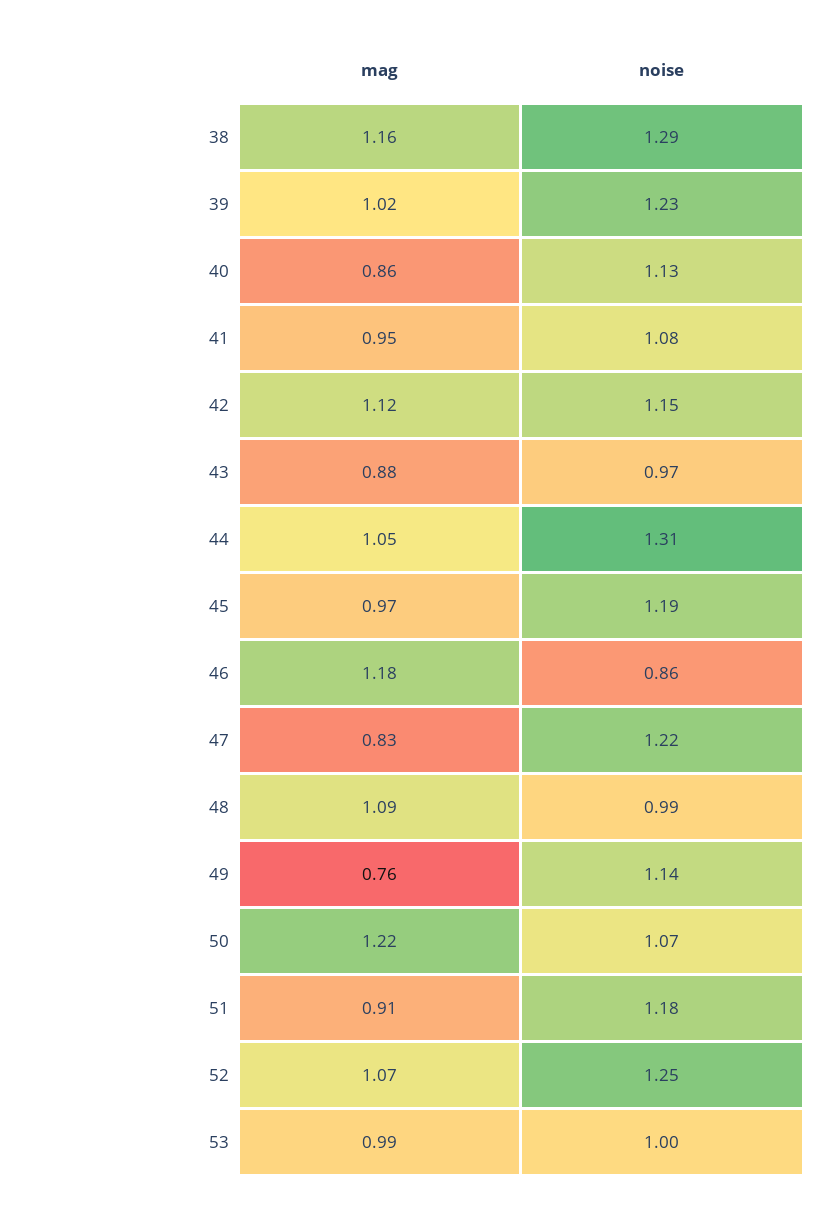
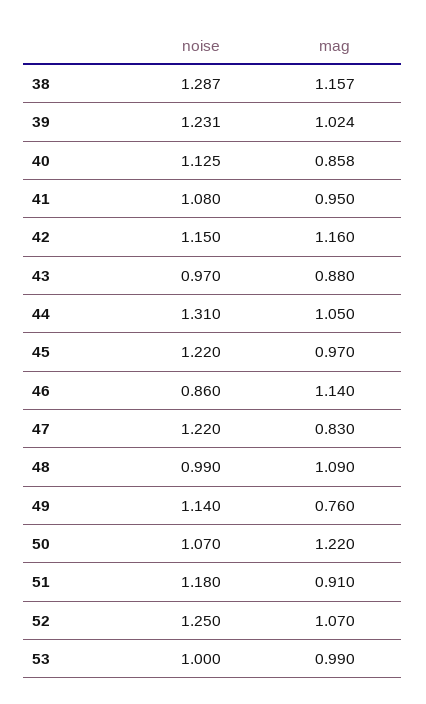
  {
    "mag": {
      "38": 1.157,
      "39": 1.024,
      "40": 0.858,
      "41": 0.95,
-     "42": 1.12,
+     "42": 1.16,
      "43": 0.88,
      "44": 1.05,
      "45": 0.97,
-     "46": 1.18,
+     "46": 1.14,
      "47": 0.83,
      "48": 1.09,
      "49": 0.76,
      "50": 1.22,
      "51": 0.91,
      "52": 1.07,
      "53": 0.99
    },
    "noise": {
      "38": 1.287,
      "39": 1.231,
      "40": 1.125,
      "41": 1.08,
      "42": 1.15,
      "43": 0.97,
      "44": 1.31,
-     "45": 1.19,
+     "45": 1.22,
      "46": 0.86,
      "47": 1.22,
      "48": 0.99,
      "49": 1.14,
      "50": 1.07,
      "51": 1.18,
      "52": 1.25,
      "53": 1
    }
  }

